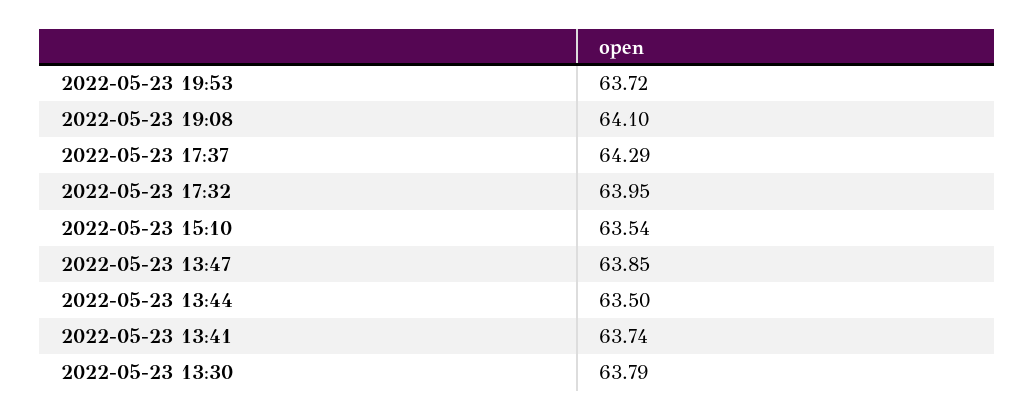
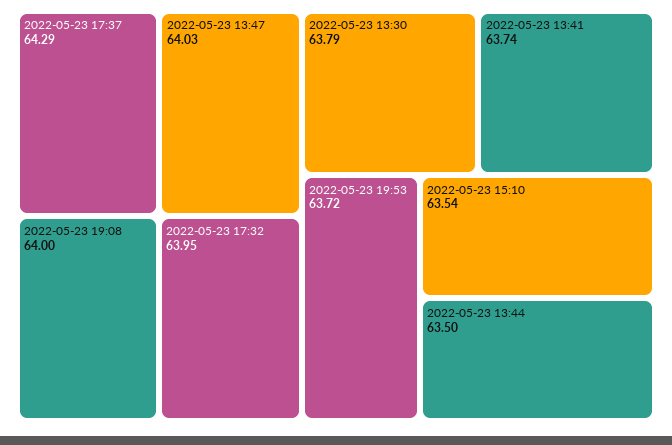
  {
    "2022-05-23 19:53": 63.72,
-   "2022-05-23 19:08": 64.1,
+   "2022-05-23 19:08": 64,
    "2022-05-23 17:37": 64.29,
    "2022-05-23 17:32": 63.95,
    "2022-05-23 15:10": 63.54,
-   "2022-05-23 13:47": 63.85,
+   "2022-05-23 13:47": 64.03,
    "2022-05-23 13:44": 63.5,
    "2022-05-23 13:41": 63.74,
    "2022-05-23 13:30": 63.79
  }

